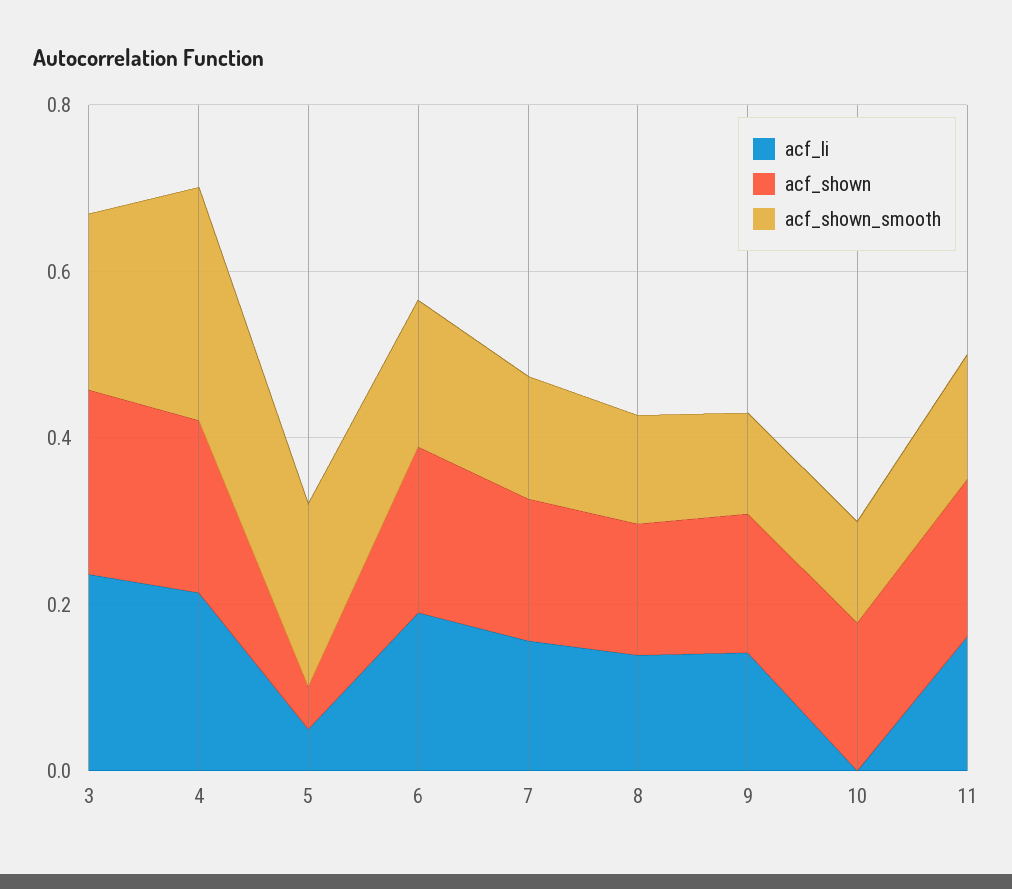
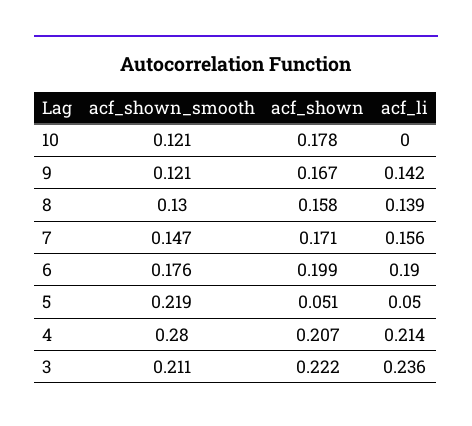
  {
    "acf_li": {
      "3": 0.236,
      "4": 0.214,
      "5": 0.05,
      "6": 0.19,
      "7": 0.156,
      "8": 0.139,
      "9": 0.142,
-     "10": 0,
+     "10": 0
-     "11": 0.15
    },
    "acf_shown": {
      "3": 0.222,
      "4": 0.207,
      "5": 0.051,
      "6": 0.199,
      "7": 0.171,
      "8": 0.158,
      "9": 0.167,
-     "10": 0.178,
+     "10": 0.178
-     "11": 0.2
    },
    "acf_shown_smooth": {
      "3": 0.211,
      "4": 0.28,
      "5": 0.219,
      "6": 0.176,
      "7": 0.147,
      "8": 0.13,
      "9": 0.121,
-     "10": 0.121,
+     "10": 0.121
-     "11": 0.15
    }
  }

